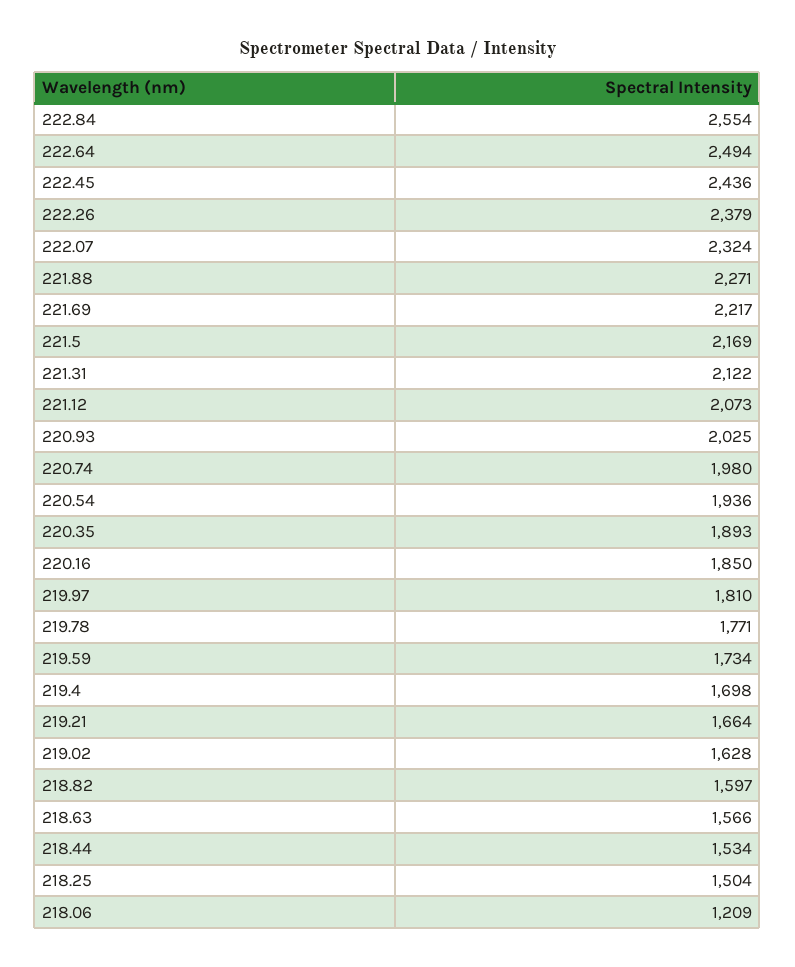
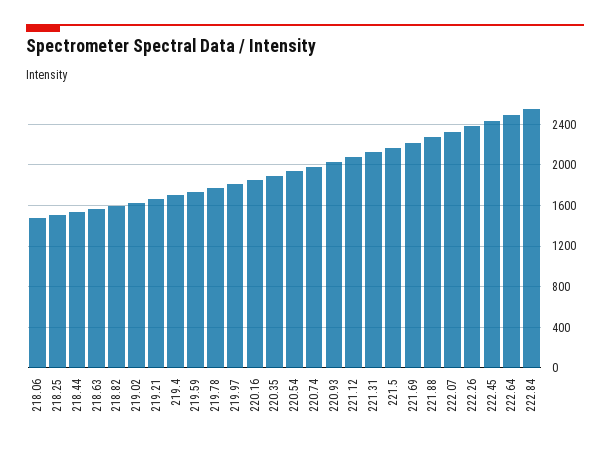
  {
    "222.84": 2554,
    "222.64": 2494,
    "222.45": 2436,
    "222.26": 2379,
    "222.07": 2324,
    "221.88": 2271,
    "221.69": 2217,
    "221.5": 2169,
    "221.31": 2122,
    "221.12": 2073,
    "220.93": 2025,
    "220.74": 1980,
    "220.54": 1936,
    "220.35": 1893,
    "220.16": 1850,
    "219.97": 1810,
    "219.78": 1771,
    "219.59": 1734,
    "219.4": 1698,
    "219.21": 1664,
    "219.02": 1628,
    "218.82": 1597,
    "218.63": 1566,
    "218.44": 1534,
    "218.25": 1504,
-   "218.06": 1209
+   "218.06": 1500
  }

